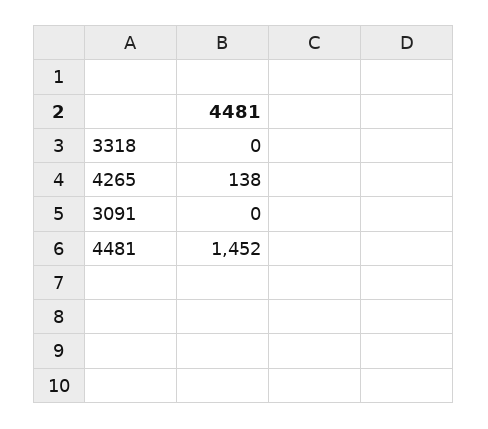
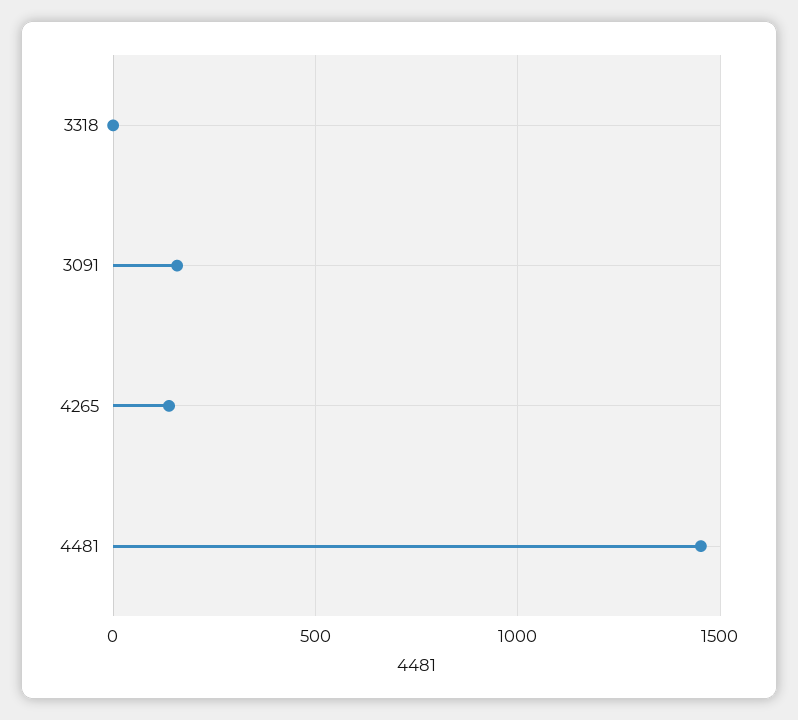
  {
    "3318": 0,
    "4265": 138,
-   "3091": 0,
+   "3091": 150,
    "4481": 1452
  }

